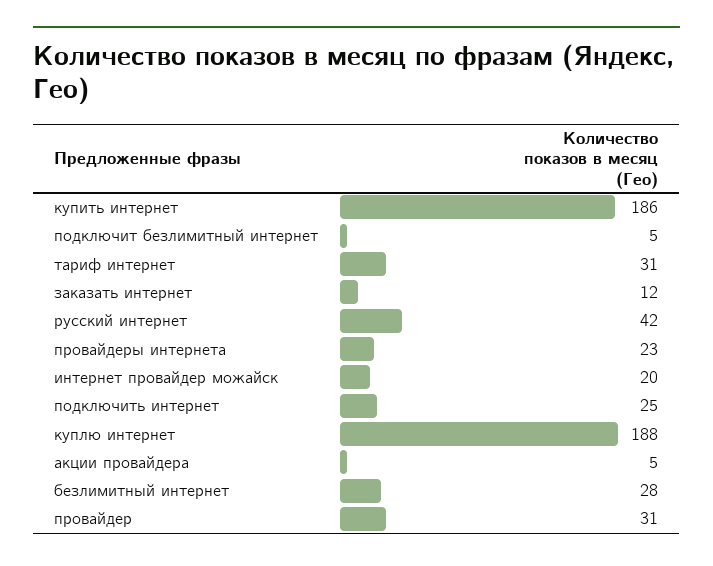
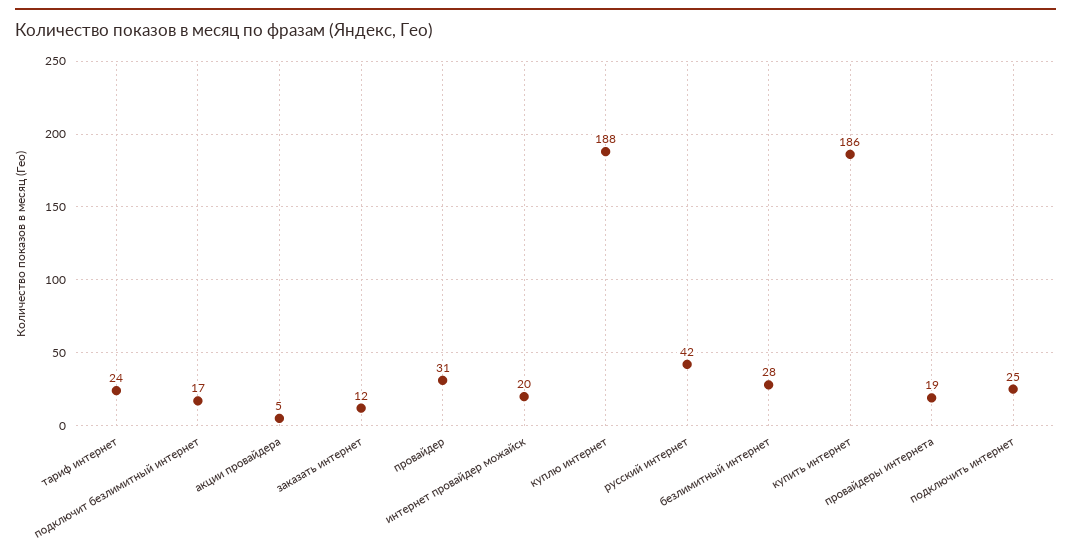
  {
    "купить интернет": 186,
-   "подключит безлимитный интернет": 5,
+   "подключит безлимитный интернет": 17,
-   "тариф интернет": 31,
+   "тариф интернет": 24,
    "заказать интернет": 12,
    "русский интернет": 42,
-   "провайдеры интернета": 23,
+   "провайдеры интернета": 19,
    "интернет провайдер можайск": 20,
    "подключить интернет": 25,
    "куплю интернет": 188,
    "акции провайдера": 5,
    "безлимитный интернет": 28,
    "провайдер": 31
  }

